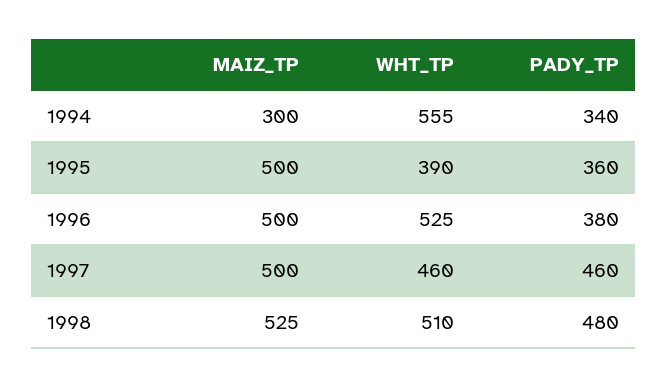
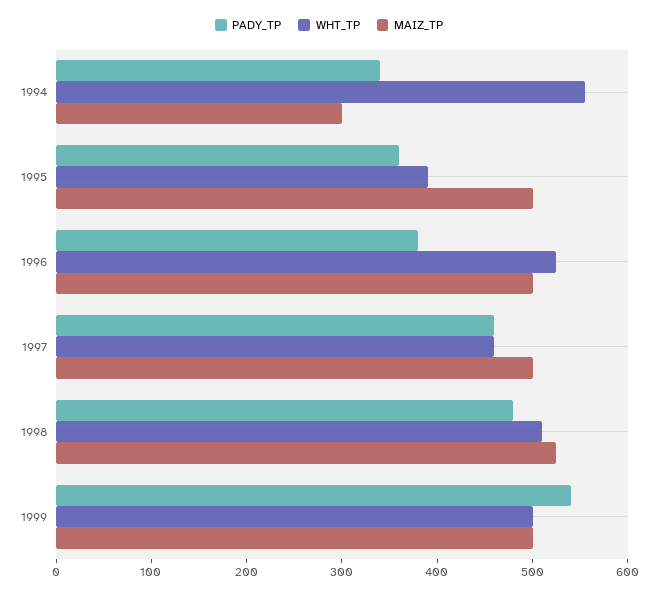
  {
    "MAIZ_TP": {
      "1994": 300,
      "1995": 500,
      "1996": 500,
      "1997": 500,
-     "1998": 525
+     "1998": 525,
+     "1999": 500
    },
    "WHT_TP": {
      "1994": 555,
      "1995": 390,
      "1996": 525,
      "1997": 460,
-     "1998": 510
+     "1998": 510,
+     "1999": 500
    },
    "PADY_TP": {
      "1994": 340,
      "1995": 360,
      "1996": 380,
      "1997": 460,
-     "1998": 480
+     "1998": 480,
+     "1999": 540
    }
  }

